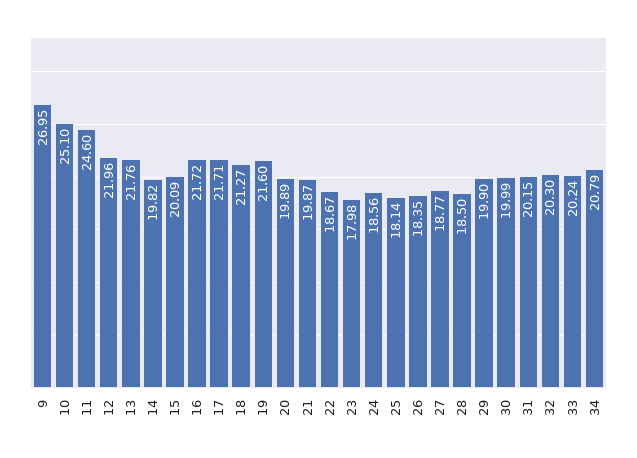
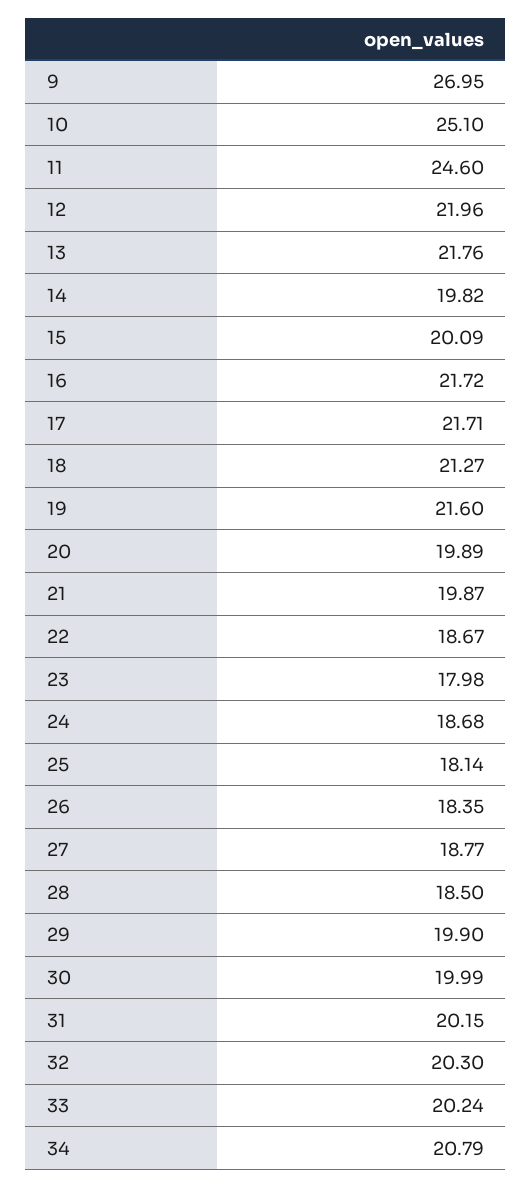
  {
    "9": 26.95,
    "10": 25.1,
    "11": 24.6,
    "12": 21.96,
    "13": 21.76,
    "14": 19.82,
    "15": 20.09,
    "16": 21.72,
    "17": 21.71,
    "18": 21.27,
    "19": 21.6,
    "20": 19.89,
    "21": 19.87,
    "22": 18.67,
    "23": 17.98,
-   "24": 18.56,
+   "24": 18.68,
    "25": 18.14,
    "26": 18.35,
    "27": 18.77,
    "28": 18.5,
    "29": 19.9,
    "30": 19.99,
    "31": 20.15,
    "32": 20.3,
    "33": 20.24,
    "34": 20.79
  }

